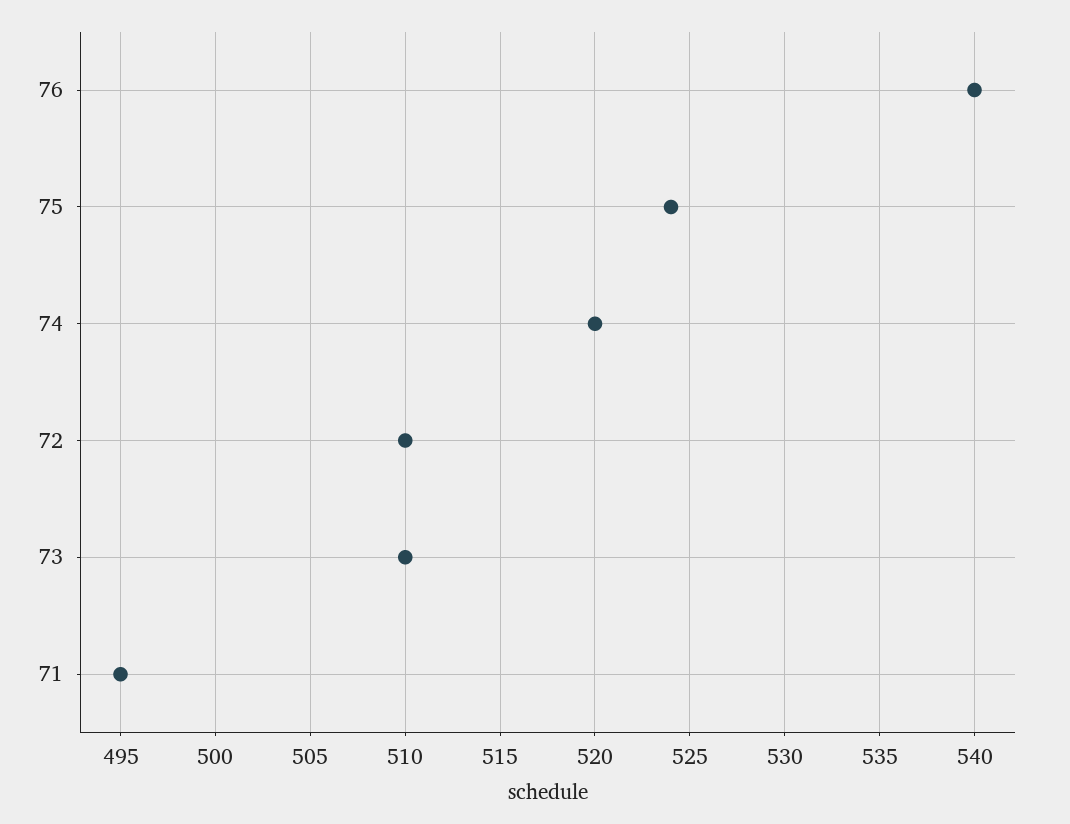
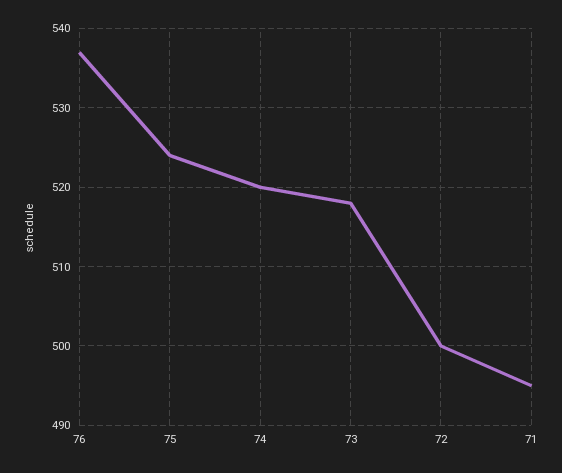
  {
-   "76": 540,
+   "76": 537,
    "75": 524,
    "74": 520,
-   "72": 510,
+   "72": 500,
-   "73": 510,
+   "73": 518,
    "71": 495
  }

